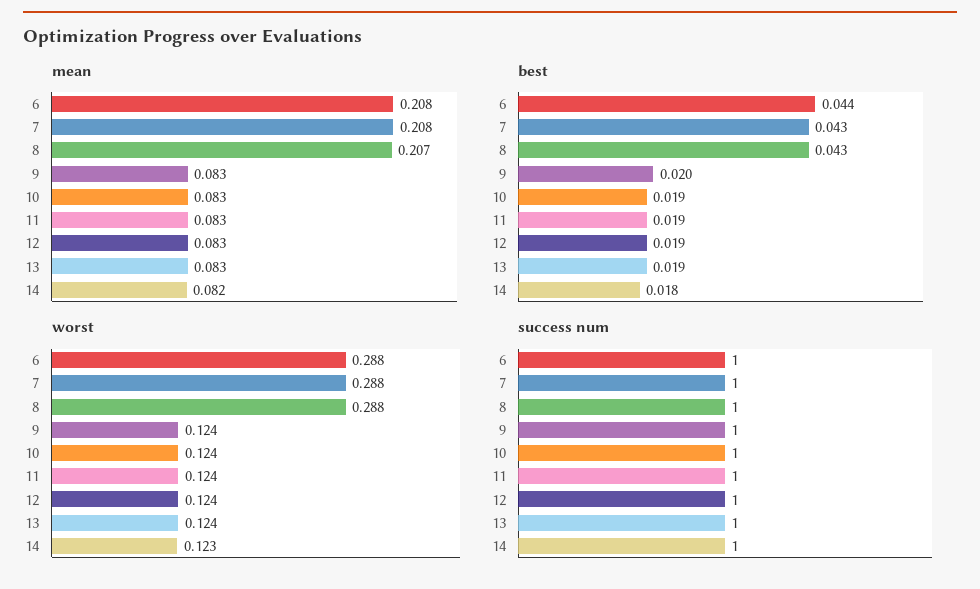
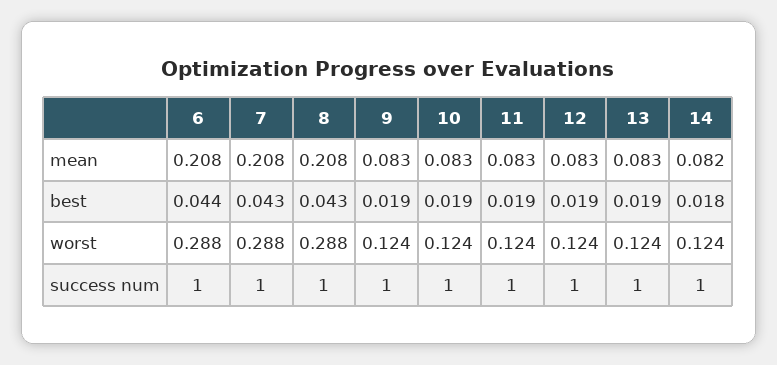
  {
    "mean": {
      "6": 0.208,
      "7": 0.208,
-     "8": 0.207,
+     "8": 0.208,
      "9": 0.083,
      "10": 0.083,
      "11": 0.083,
      "12": 0.083,
      "13": 0.083,
      "14": 0.082
    },
    "best": {
      "6": 0.044,
      "7": 0.043,
      "8": 0.043,
-     "9": 0.02,
+     "9": 0.019,
      "10": 0.019,
      "11": 0.019,
      "12": 0.019,
      "13": 0.019,
      "14": 0.018
    },
    "worst": {
      "6": 0.288,
      "7": 0.288,
      "8": 0.288,
      "9": 0.124,
      "10": 0.124,
      "11": 0.124,
      "12": 0.124,
      "13": 0.124,
-     "14": 0.123
+     "14": 0.124
    },
    "success num": {
      "6": 1,
      "7": 1,
      "8": 1,
      "9": 1,
      "10": 1,
      "11": 1,
      "12": 1,
      "13": 1,
      "14": 1
    }
  }

